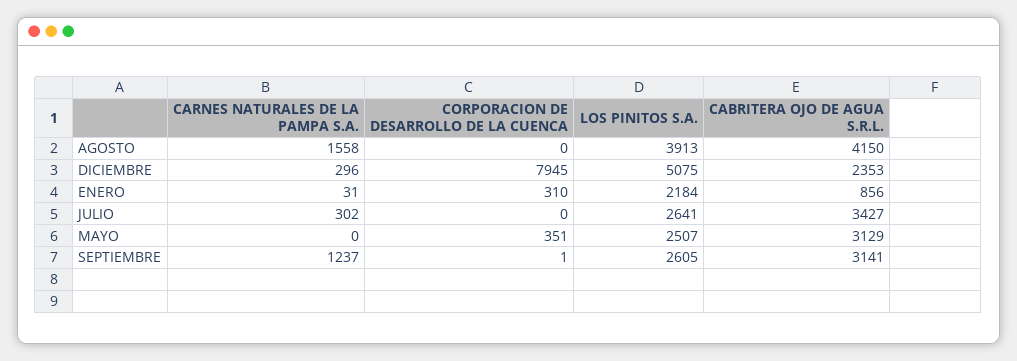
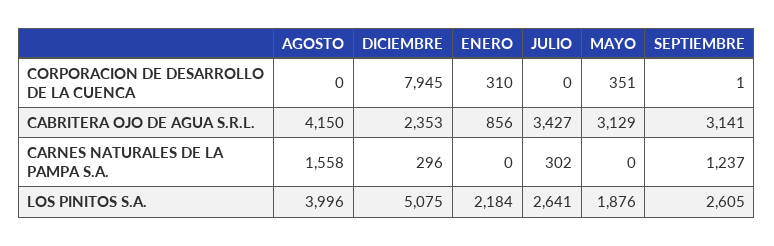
  {
    "CARNES NATURALES DE LA PAMPA S.A.": {
      "AGOSTO": 1558,
      "DICIEMBRE": 296,
-     "ENERO": 31,
+     "ENERO": 0,
      "JULIO": 302,
      "MAYO": 0,
      "SEPTIEMBRE": 1237
    },
    "CORPORACION DE DESARROLLO DE LA CUENCA": {
      "AGOSTO": 0,
      "DICIEMBRE": 7945,
      "ENERO": 310,
      "JULIO": 0,
      "MAYO": 351,
      "SEPTIEMBRE": 1
    },
    "LOS PINITOS S.A.": {
-     "AGOSTO": 3913,
+     "AGOSTO": 3996,
      "DICIEMBRE": 5075,
      "ENERO": 2184,
      "JULIO": 2641,
-     "MAYO": 2507,
+     "MAYO": 1876,
      "SEPTIEMBRE": 2605
    },
    "CABRITERA OJO DE AGUA S.R.L.": {
      "AGOSTO": 4150,
      "DICIEMBRE": 2353,
      "ENERO": 856,
      "JULIO": 3427,
      "MAYO": 3129,
      "SEPTIEMBRE": 3141
    }
  }

